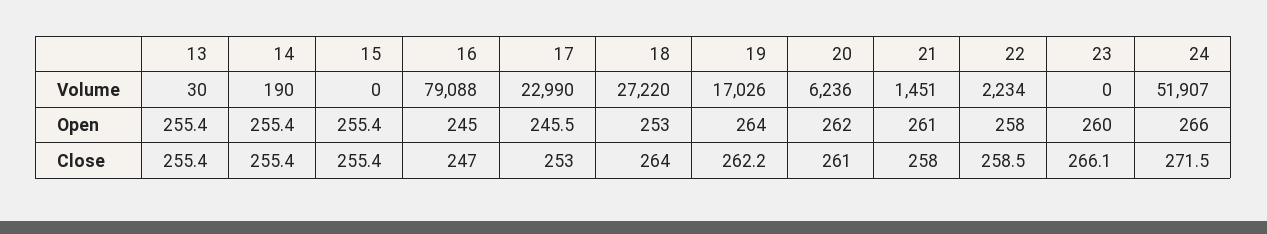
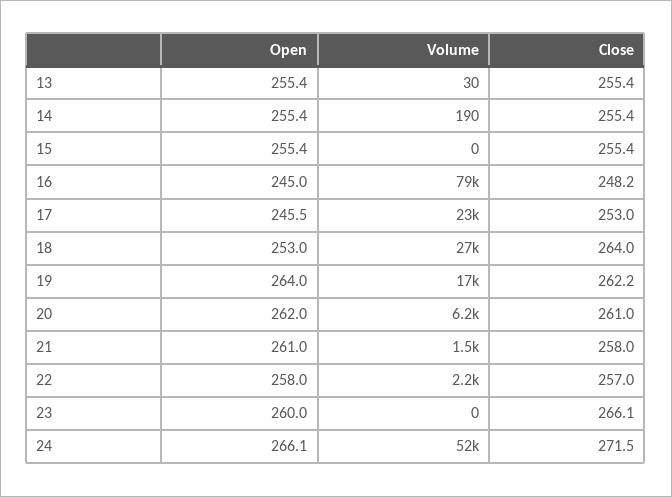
  {
    "13": {
      "Volume": 30,
      "Open": 255.4,
      "Close": 255.4
    },
    "14": {
      "Volume": 190,
      "Open": 255.4,
      "Close": 255.4
    },
    "15": {
      "Volume": 0,
      "Open": 255.4,
      "Close": 255.4
    },
    "16": {
      "Volume": 79088,
      "Open": 245,
-     "Close": 247
+     "Close": 248.2
    },
    "17": {
      "Volume": 22990,
      "Open": 245.5,
      "Close": 253
    },
    "18": {
      "Volume": 27220,
      "Open": 253,
      "Close": 264
    },
    "19": {
      "Volume": 17026,
      "Open": 264,
      "Close": 262.2
    },
    "20": {
      "Volume": 6236,
      "Open": 262,
      "Close": 261
    },
    "21": {
      "Volume": 1451,
      "Open": 261,
      "Close": 258
    },
    "22": {
      "Volume": 2234,
      "Open": 258,
-     "Close": 258.5
+     "Close": 257
    },
    "23": {
      "Volume": 0,
      "Open": 260,
      "Close": 266.1
    },
    "24": {
      "Volume": 51907,
-     "Open": 266,
+     "Open": 266.1,
      "Close": 271.5
    }
  }

